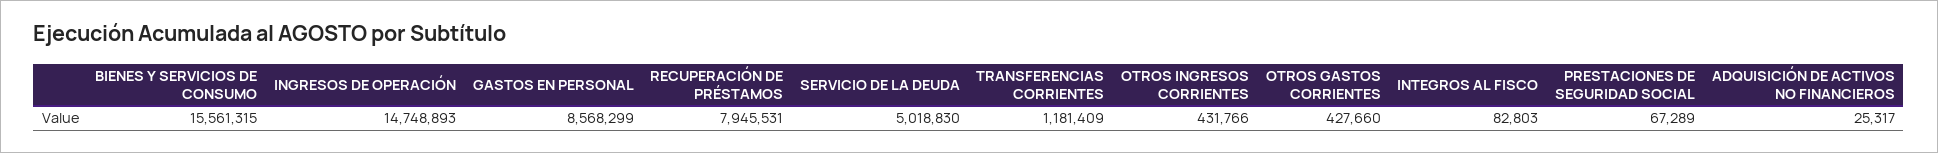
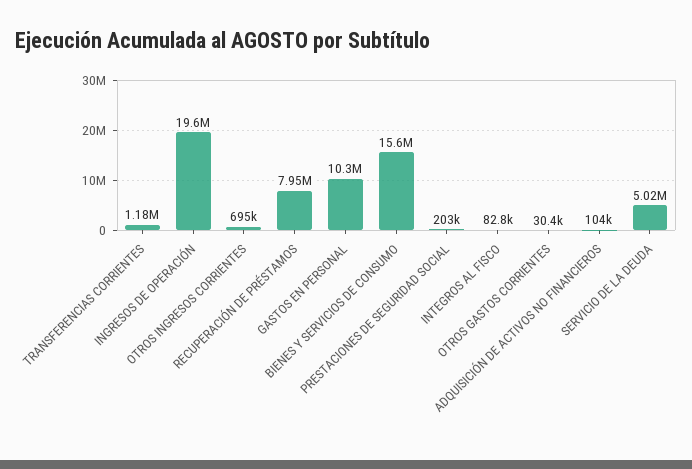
  {
    "BIENES Y SERVICIOS DE CONSUMO": 15561315,
-   "INGRESOS DE OPERACIÓN": 14748893,
+   "INGRESOS DE OPERACIÓN": 19600000,
-   "GASTOS EN PERSONAL": 8568299,
+   "GASTOS EN PERSONAL": 10300000,
    "RECUPERACIÓN DE PRÉSTAMOS": 7945531,
    "SERVICIO DE LA DEUDA": 5018830,
    "TRANSFERENCIAS CORRIENTES": 1181409,
-   "OTROS INGRESOS CORRIENTES": 431766,
+   "OTROS INGRESOS CORRIENTES": 695000,
-   "OTROS GASTOS CORRIENTES": 427660,
+   "OTROS GASTOS CORRIENTES": 30400,
    "INTEGROS AL FISCO": 82803,
-   "PRESTACIONES DE SEGURIDAD SOCIAL": 67289,
+   "PRESTACIONES DE SEGURIDAD SOCIAL": 203000,
-   "ADQUISICIÓN DE ACTIVOS NO FINANCIEROS": 25317
+   "ADQUISICIÓN DE ACTIVOS NO FINANCIEROS": 104000
  }

